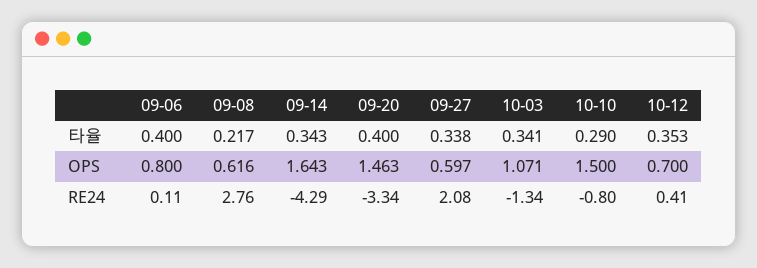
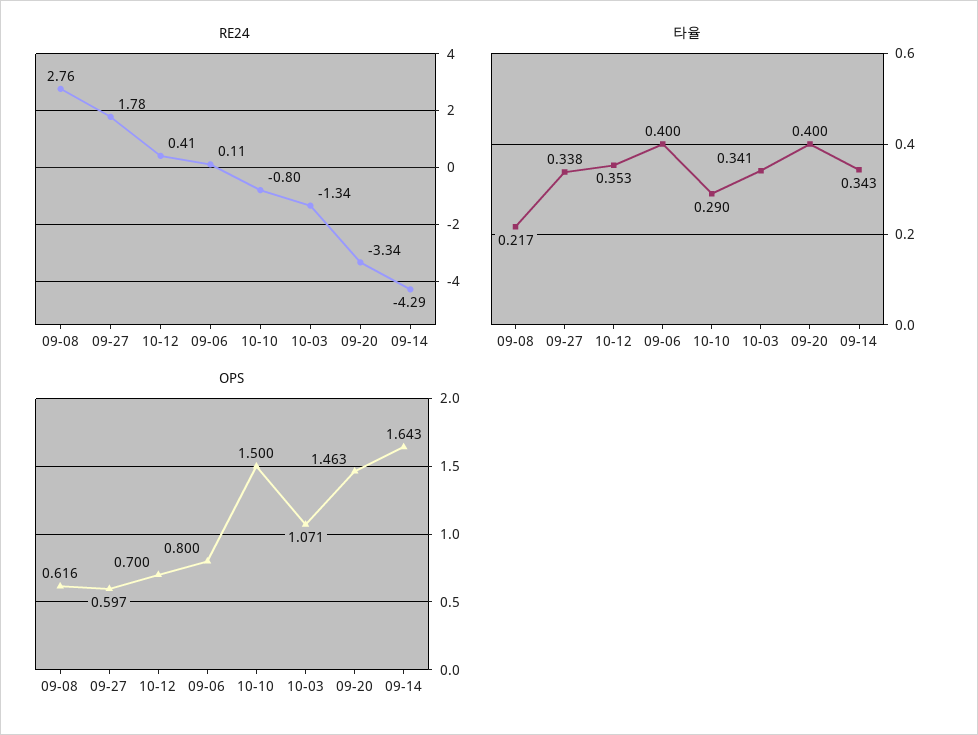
  {
    "타율": {
      "09-06": 0.4,
      "09-08": 0.217,
      "09-14": 0.343,
      "09-20": 0.4,
      "09-27": 0.338,
      "10-03": 0.341,
      "10-10": 0.29,
      "10-12": 0.353
    },
    "OPS": {
      "09-06": 0.8,
      "09-08": 0.616,
      "09-14": 1.643,
      "09-20": 1.463,
      "09-27": 0.597,
      "10-03": 1.071,
      "10-10": 1.5,
      "10-12": 0.7
    },
    "RE24": {
      "09-06": 0.11,
      "09-08": 2.76,
      "09-14": -4.29,
      "09-20": -3.34,
-     "09-27": 2.08,
+     "09-27": 1.78,
      "10-03": -1.34,
      "10-10": -0.8,
      "10-12": 0.41
    }
  }

